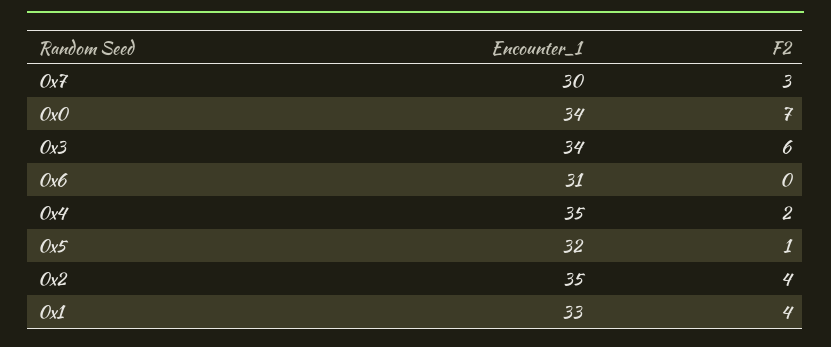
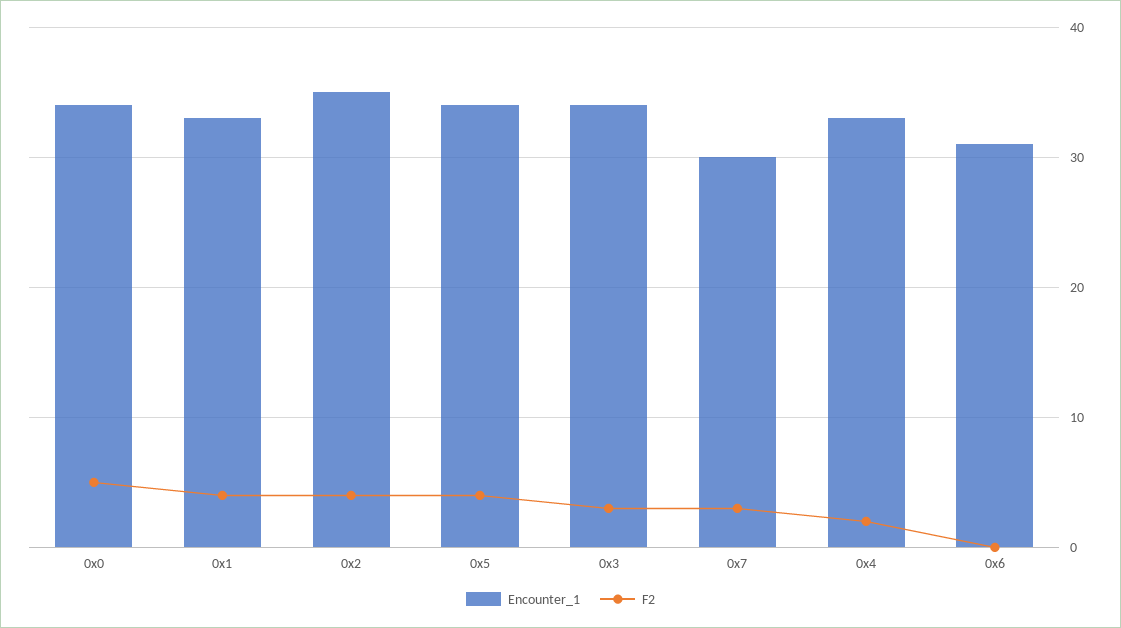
  {
    "Encounter_1": {
      "0x7": 30,
      "0x0": 34,
      "0x3": 34,
      "0x6": 31,
-     "0x4": 35,
+     "0x4": 33,
-     "0x5": 32,
+     "0x5": 34,
      "0x2": 35,
      "0x1": 33
    },
    "F2": {
      "0x7": 3,
-     "0x0": 7,
+     "0x0": 5,
-     "0x3": 6,
+     "0x3": 3,
      "0x6": 0,
      "0x4": 2,
-     "0x5": 1,
+     "0x5": 4,
      "0x2": 4,
      "0x1": 4
    }
  }

